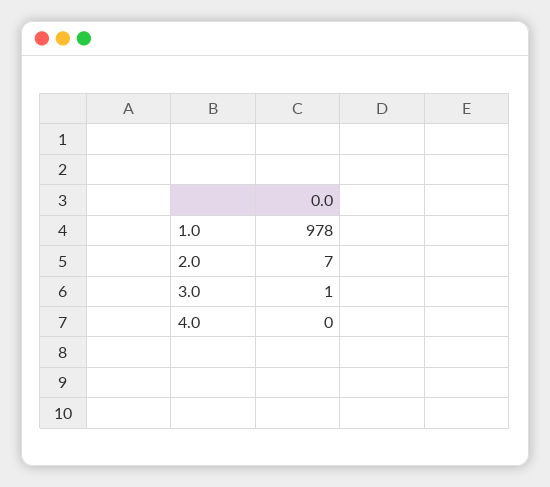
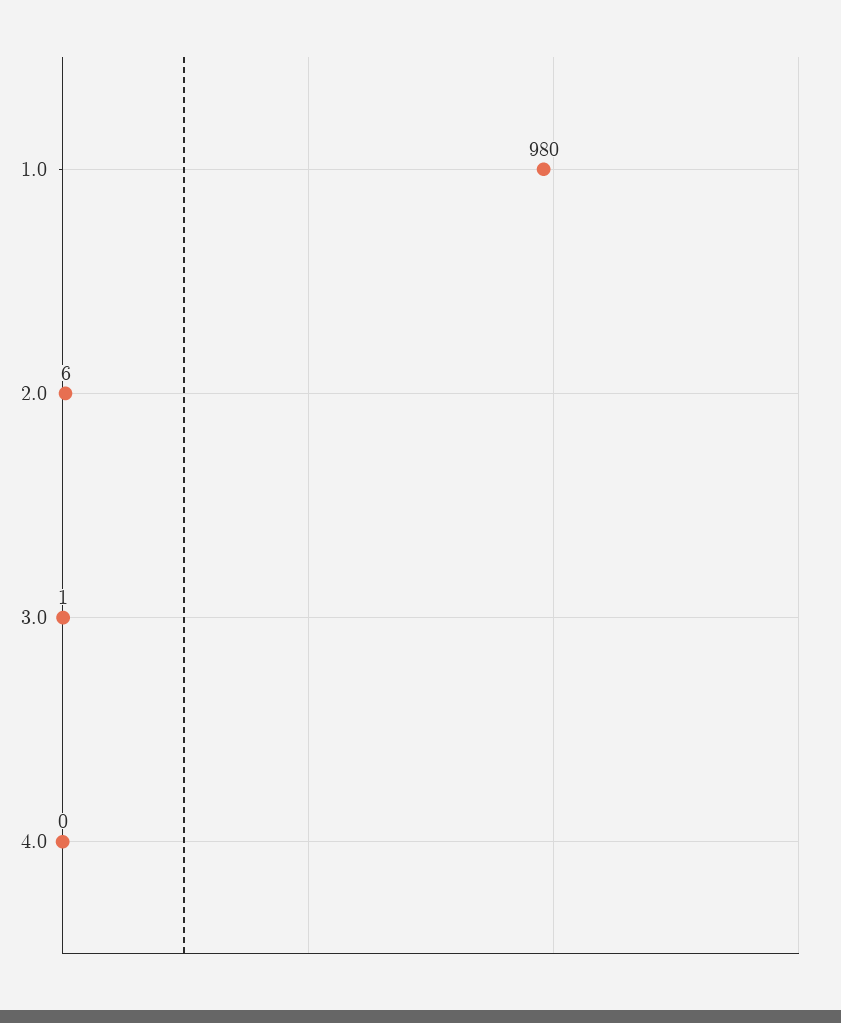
  {
-   "1.0": 978,
+   "1.0": 980,
-   "2.0": 7,
+   "2.0": 6,
    "3.0": 1,
    "4.0": 0
  }

